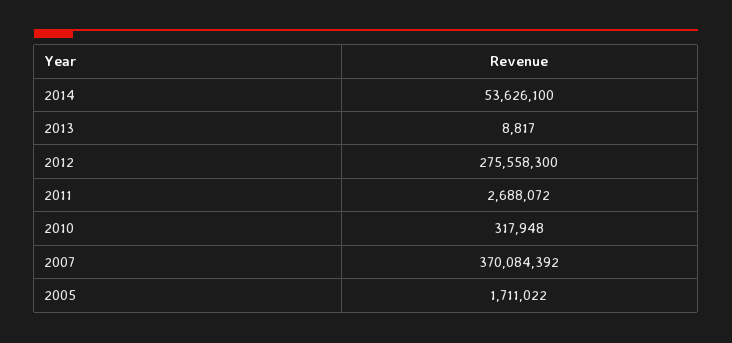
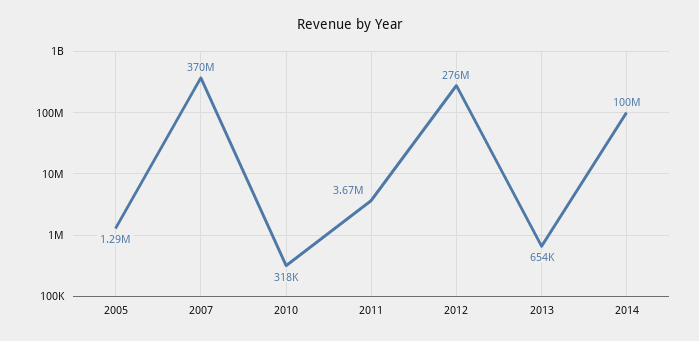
  {
-   "2014": 53626100,
+   "2014": 100000000,
-   "2013": 8817,
+   "2013": 654000,
    "2012": 275558300,
-   "2011": 2688072,
+   "2011": 3670000,
    "2010": 317948,
    "2007": 370084392,
-   "2005": 1711022
+   "2005": 1290000
  }

